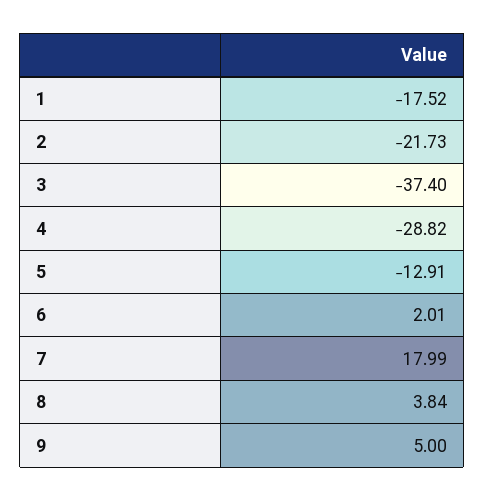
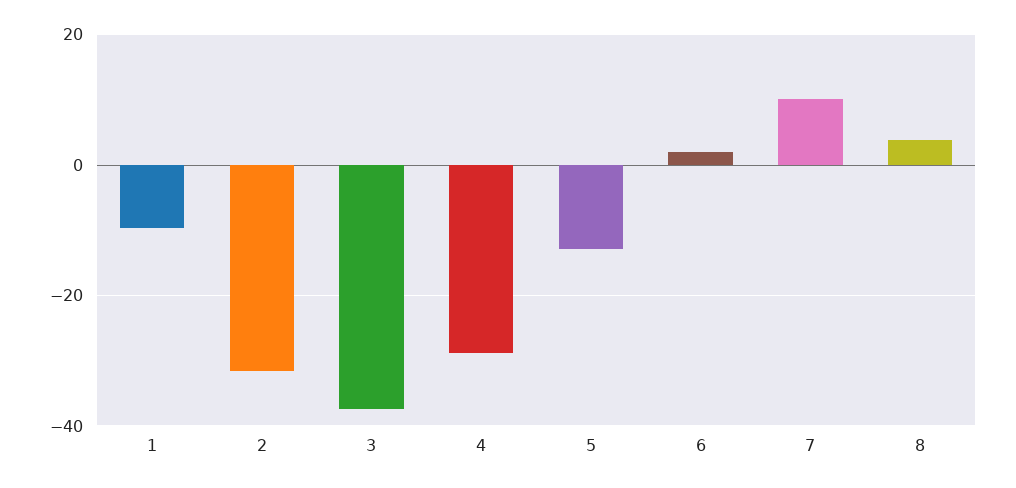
  {
-   "1": -17.52,
+   "1": -10,
-   "2": -21.73,
+   "2": -32,
    "3": -37.4,
    "4": -28.82,
    "5": -12.91,
    "6": 2.01,
-   "7": 17.99,
+   "7": 10,
-   "8": 3.84,
+   "8": 3.84
-   "9": 5
  }

